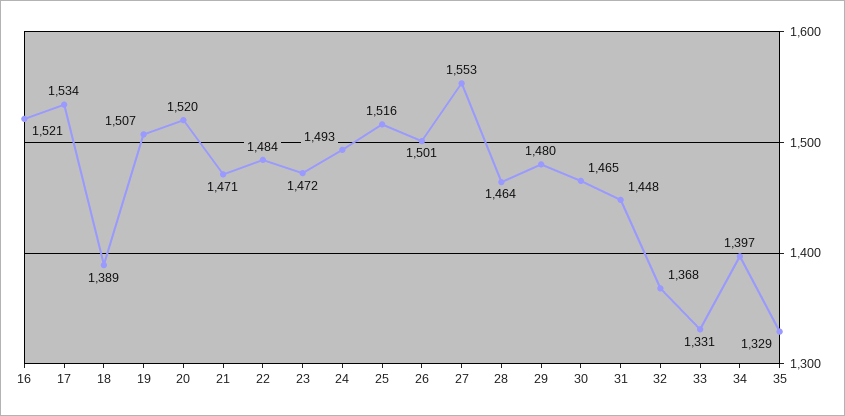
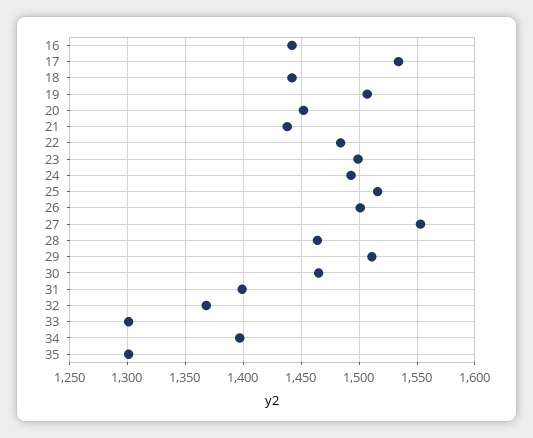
  {
-   "16": 1521,
+   "16": 1440,
    "17": 1534,
-   "18": 1389,
+   "18": 1440,
    "19": 1507,
-   "20": 1520,
+   "20": 1450,
-   "21": 1471,
+   "21": 1440,
    "22": 1484,
-   "23": 1472,
+   "23": 1500,
    "24": 1493,
    "25": 1516,
    "26": 1501,
    "27": 1553,
    "28": 1464,
-   "29": 1480,
+   "29": 1510,
    "30": 1465,
-   "31": 1448,
+   "31": 1400,
    "32": 1368,
-   "33": 1331,
+   "33": 1300,
    "34": 1397,
-   "35": 1329
+   "35": 1300
  }

